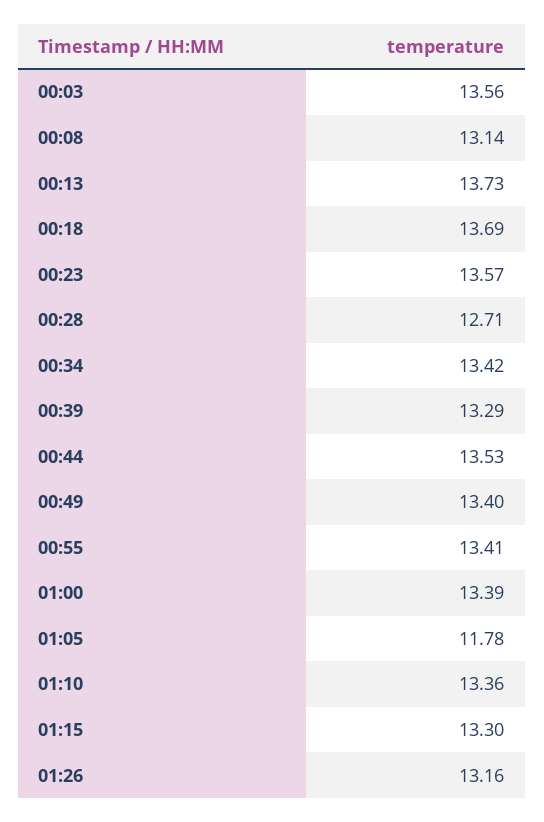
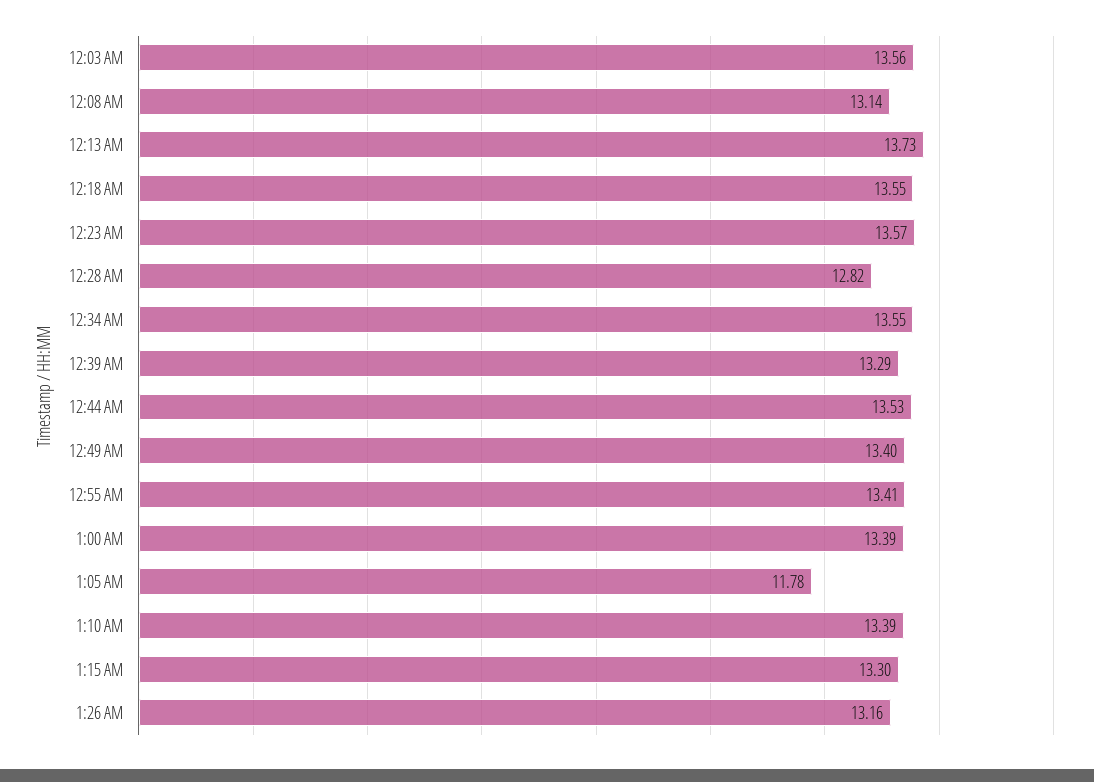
  {
    "00:03": 13.56,
    "00:08": 13.14,
    "00:13": 13.73,
-   "00:18": 13.69,
+   "00:18": 13.55,
    "00:23": 13.57,
-   "00:28": 12.71,
+   "00:28": 12.82,
-   "00:34": 13.42,
+   "00:34": 13.55,
    "00:39": 13.29,
    "00:44": 13.53,
    "00:49": 13.4,
    "00:55": 13.41,
    "01:00": 13.39,
    "01:05": 11.78,
-   "01:10": 13.36,
+   "01:10": 13.39,
    "01:15": 13.3,
    "01:26": 13.16
  }

